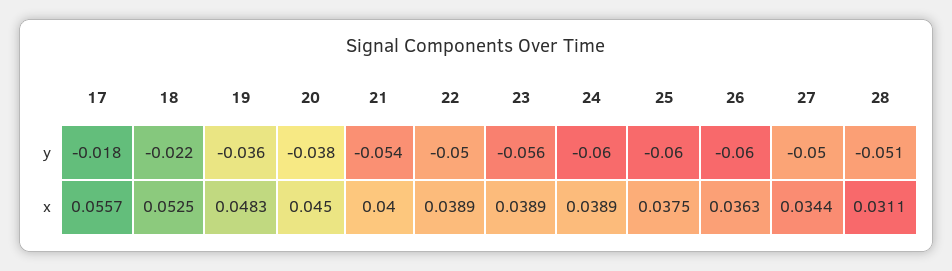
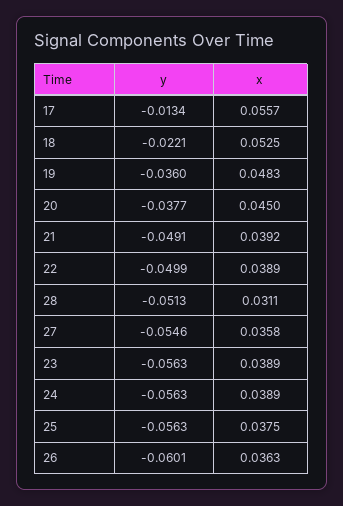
  {
    "17": {
-     "y": -0.018,
+     "y": -0.0134,
      "x": 0.0557
    },
    "18": {
      "y": -0.0221,
      "x": 0.0525
    },
    "19": {
      "y": -0.036,
      "x": 0.0483
    },
    "20": {
      "y": -0.0377,
      "x": 0.045
    },
    "21": {
-     "y": -0.054,
+     "y": -0.0491,
-     "x": 0.04
+     "x": 0.0392
    },
    "22": {
      "y": -0.0499,
      "x": 0.0389
    },
    "23": {
      "y": -0.0563,
      "x": 0.0389
    },
    "24": {
-     "y": -0.06,
+     "y": -0.0563,
      "x": 0.0389
    },
    "25": {
-     "y": -0.06,
+     "y": -0.0563,
      "x": 0.0375
    },
    "26": {
      "y": -0.0601,
      "x": 0.0363
    },
    "27": {
-     "y": -0.05,
+     "y": -0.0546,
-     "x": 0.0344
+     "x": 0.0358
    },
    "28": {
      "y": -0.0513,
      "x": 0.0311
    }
  }

